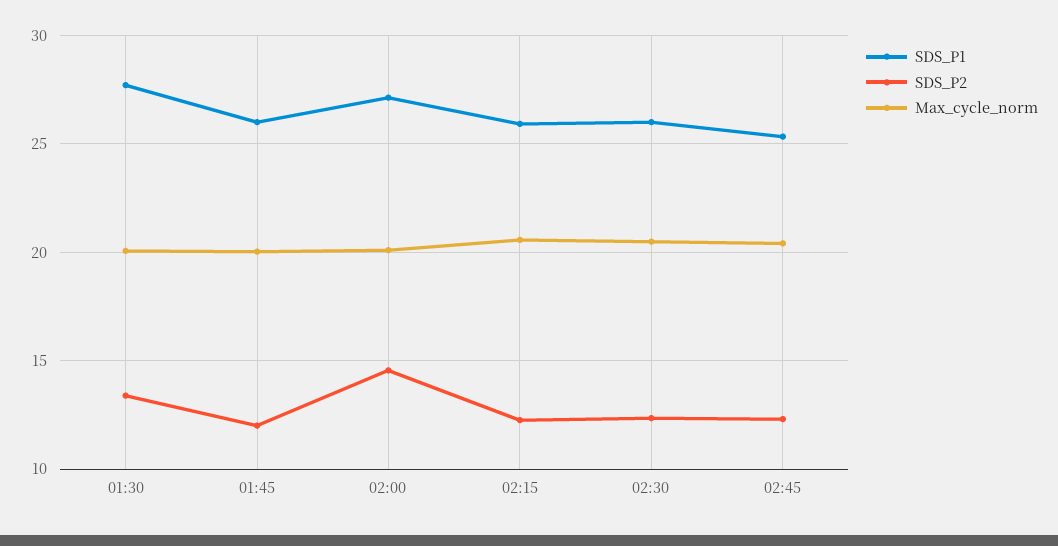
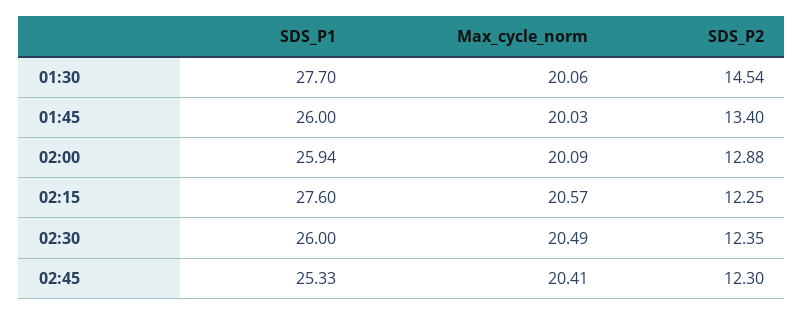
  {
    "SDS_P1": {
      "01:30": 27.7,
      "01:45": 26,
-     "02:00": 27,
+     "02:00": 25.94,
-     "02:15": 26,
+     "02:15": 27.6,
      "02:30": 26,
      "02:45": 25.33
    },
    "SDS_P2": {
-     "01:30": 13.5,
+     "01:30": 14.54,
-     "01:45": 12,
+     "01:45": 13.4,
-     "02:00": 14.5,
+     "02:00": 12.88,
      "02:15": 12.25,
      "02:30": 12.35,
      "02:45": 12.3
    },
    "Max_cycle_norm": {
      "01:30": 20.06,
      "01:45": 20.03,
      "02:00": 20.09,
      "02:15": 20.57,
      "02:30": 20.49,
      "02:45": 20.41
    }
  }

